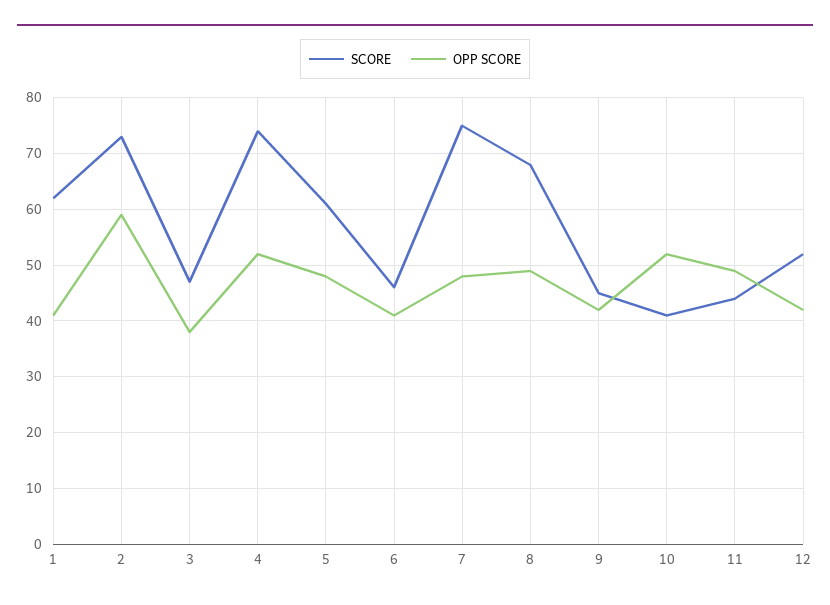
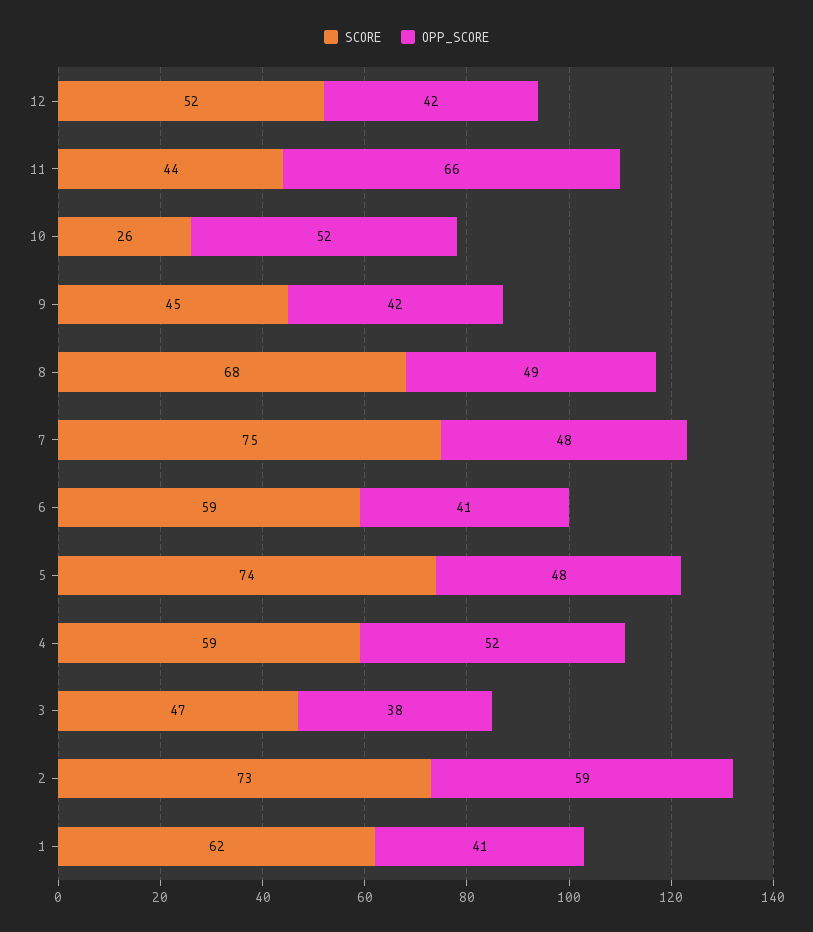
  {
    "SCORE": {
      "1": 62,
      "2": 73,
      "3": 47,
-     "4": 75,
+     "4": 59,
-     "5": 60,
+     "5": 74,
-     "6": 45,
+     "6": 59,
      "7": 75,
      "8": 68,
      "9": 45,
-     "10": 40,
+     "10": 26,
      "11": 44,
      "12": 52
    },
    "OPP SCORE": {
      "1": 41,
      "2": 59,
      "3": 38,
      "4": 52,
      "5": 48,
      "6": 41,
      "7": 48,
      "8": 49,
      "9": 42,
      "10": 52,
-     "11": 50,
+     "11": 66,
      "12": 42
    }
  }

